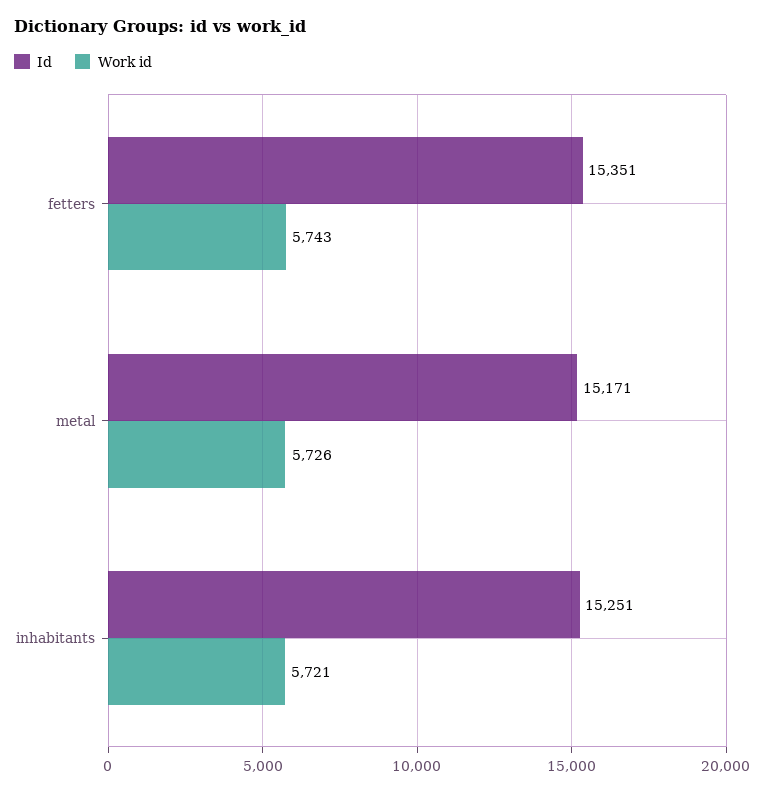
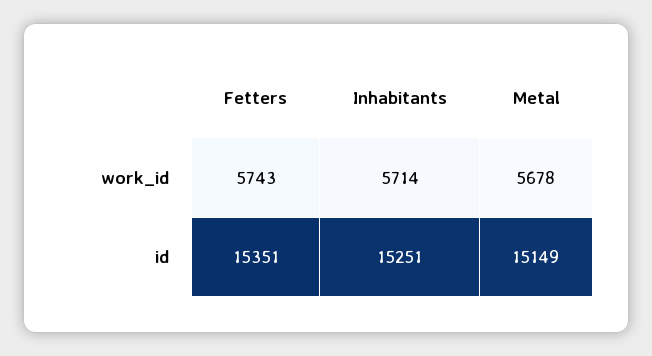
  {
    "Id": {
      "fetters": 15351,
-     "metal": 15171,
+     "metal": 15149,
      "inhabitants": 15251
    },
    "Work id": {
      "fetters": 5743,
-     "metal": 5726,
+     "metal": 5678,
-     "inhabitants": 5721
+     "inhabitants": 5714
    }
  }

